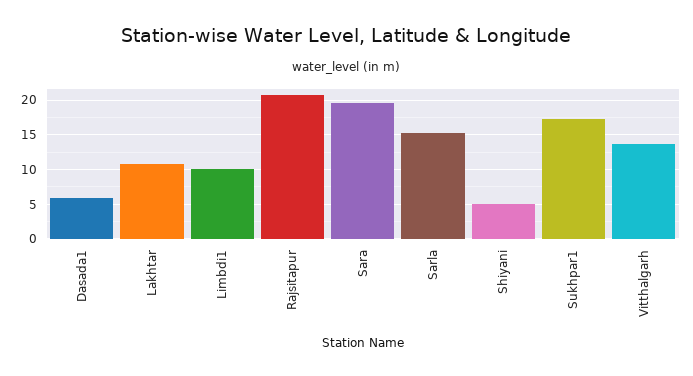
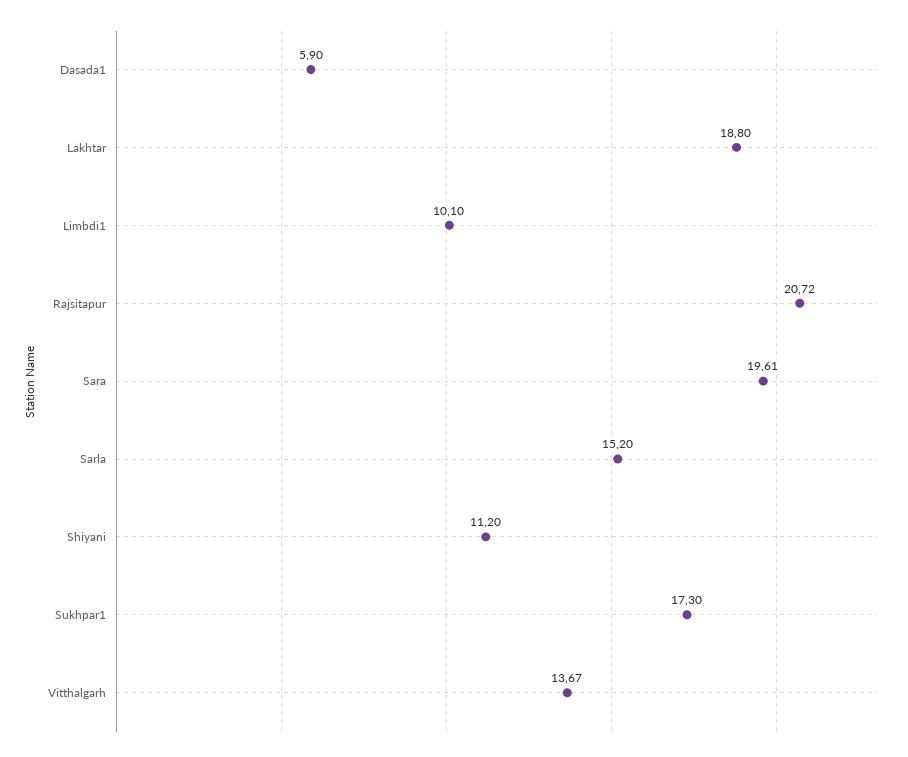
  {
    "Dasada1": 5.9,
-   "Lakhtar": 11,
+   "Lakhtar": 18.8,
    "Limbdi1": 10.1,
    "Rajsitapur": 20.72,
    "Sara": 19.61,
    "Sarla": 15.2,
-   "Shiyani": 5,
+   "Shiyani": 11.2,
    "Sukhpar1": 17.3,
    "Vitthalgarh": 13.67
  }

